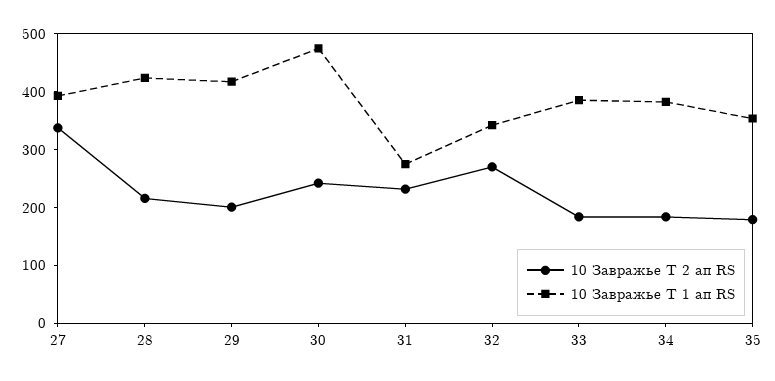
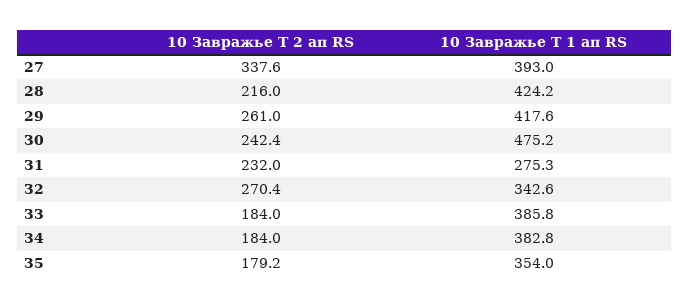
  {
    "10 Завражье Т 2 ап RS": {
      "27": 337.6,
      "28": 216,
-     "29": 200,
+     "29": 261,
      "30": 242.4,
      "31": 232,
      "32": 270.4,
      "33": 184,
      "34": 184,
      "35": 179.2
    },
    "10 Завражье Т 1 ап RS": {
      "27": 393,
      "28": 424.2,
      "29": 417.6,
      "30": 475.2,
      "31": 275.3,
      "32": 342.6,
      "33": 385.8,
      "34": 382.8,
      "35": 354
    }
  }

